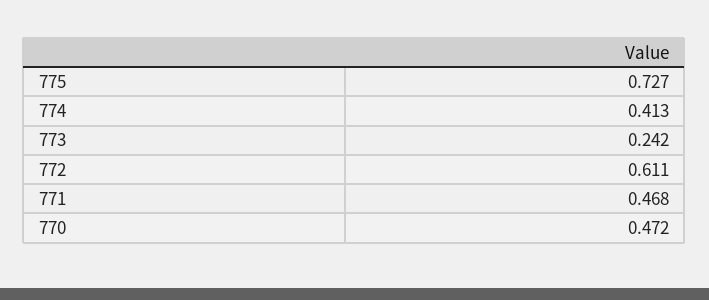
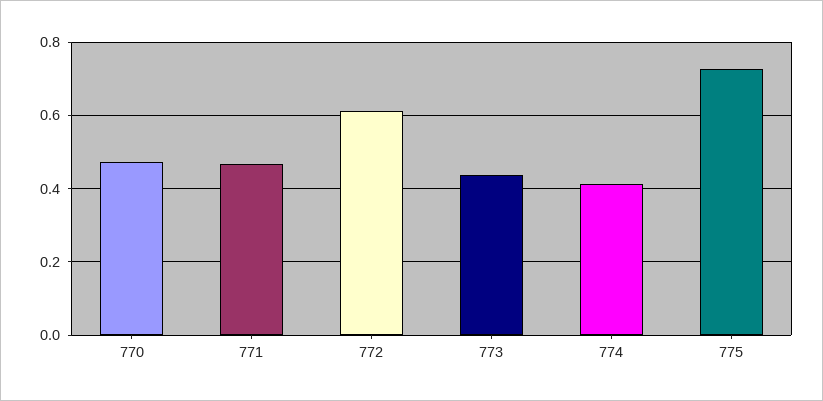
  {
    "775": 0.727,
    "774": 0.413,
-   "773": 0.242,
+   "773": 0.44,
    "772": 0.611,
    "771": 0.468,
    "770": 0.472
  }

